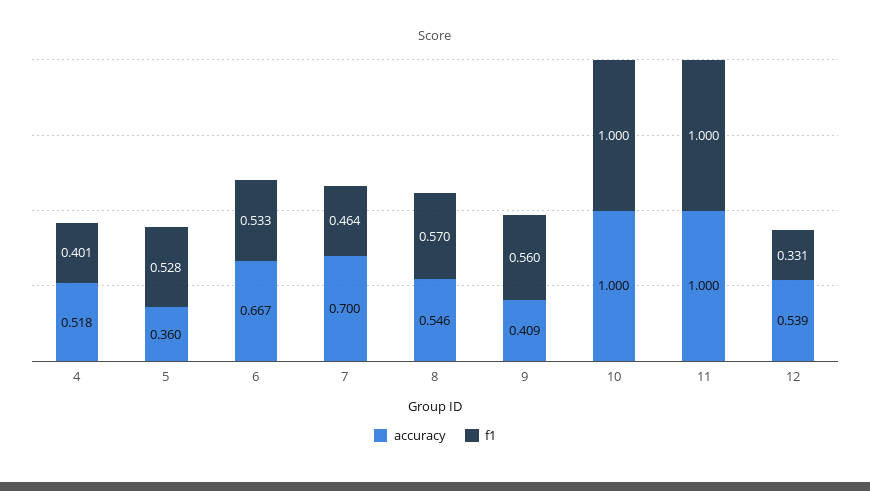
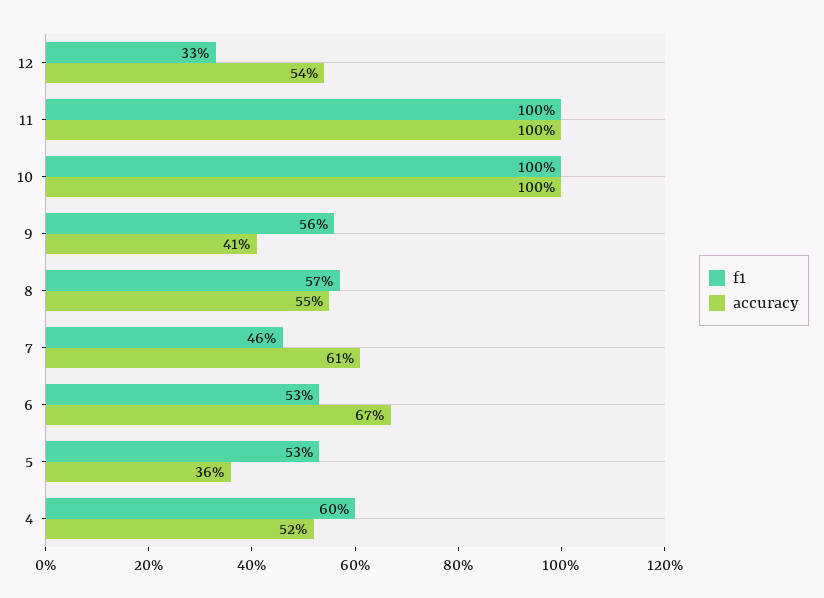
  {
    "accuracy": {
      "4": 0.518,
      "5": 0.36,
      "6": 0.667,
-     "7": 0.7,
+     "7": 0.61,
      "8": 0.546,
      "9": 0.409,
      "10": 1,
      "11": 1,
      "12": 0.539
    },
    "f1": {
-     "4": 0.401,
+     "4": 0.6,
      "5": 0.528,
      "6": 0.533,
      "7": 0.464,
      "8": 0.57,
      "9": 0.56,
      "10": 1,
      "11": 1,
      "12": 0.331
    }
  }

